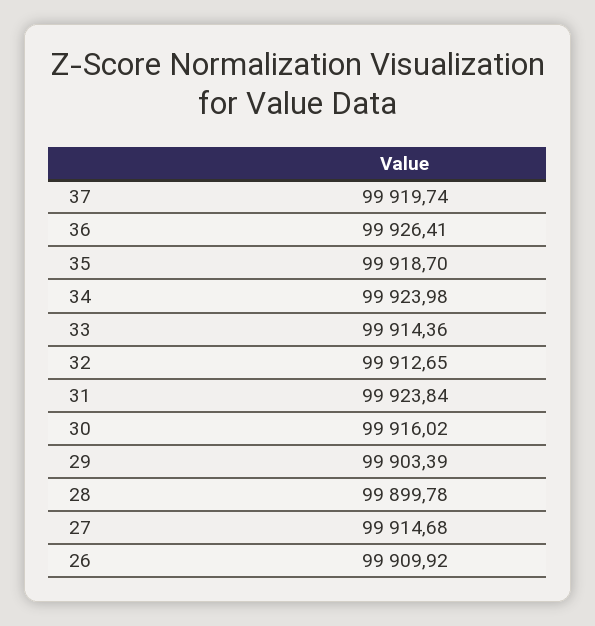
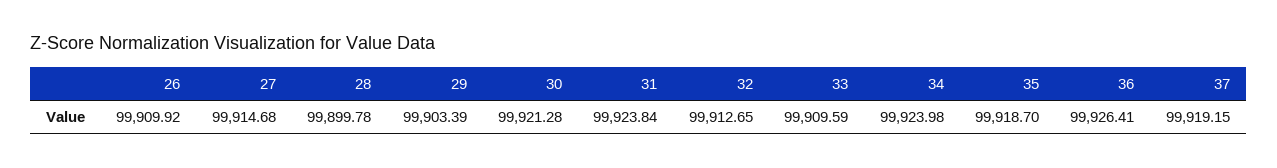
  {
-   "37": 99919.74,
+   "37": 99919.15,
    "36": 99926.41,
    "35": 99918.7,
    "34": 99923.98,
-   "33": 99914.36,
+   "33": 99909.59,
    "32": 99912.65,
    "31": 99923.84,
-   "30": 99916.02,
+   "30": 99921.28,
    "29": 99903.39,
    "28": 99899.78,
    "27": 99914.68,
    "26": 99909.92
  }

